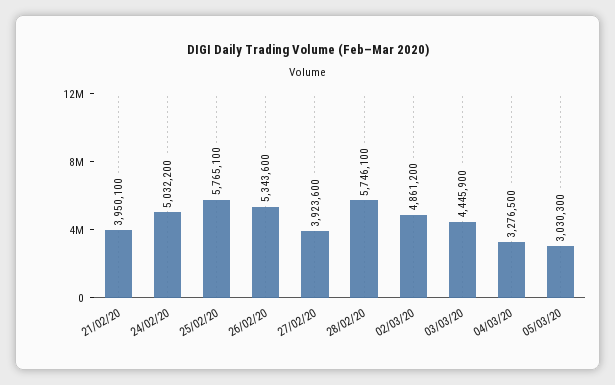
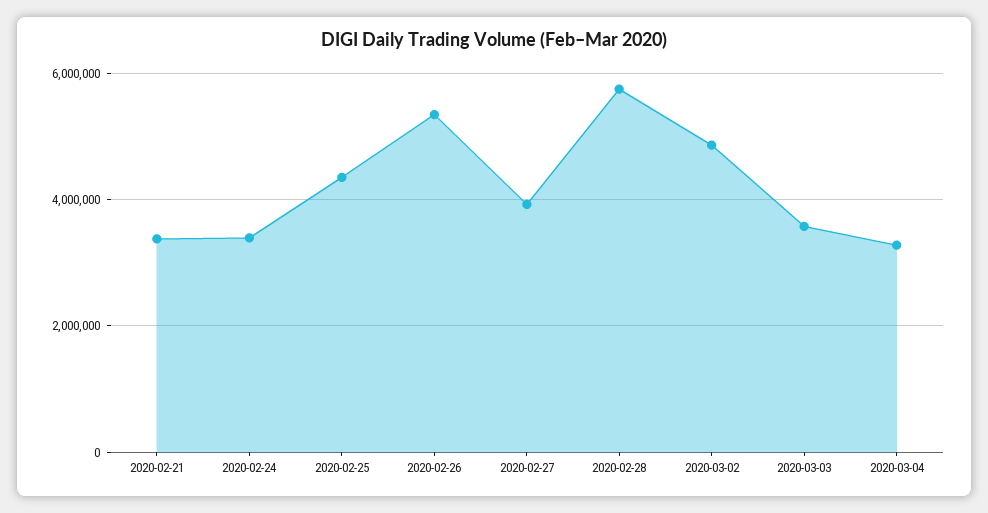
  {
-   "21/02/20": 3950100,
+   "21/02/20": 3400000,
-   "24/02/20": 5032200,
+   "24/02/20": 3400000,
-   "25/02/20": 5765100,
+   "25/02/20": 4400000,
    "26/02/20": 5343600,
    "27/02/20": 3923600,
    "28/02/20": 5746100,
    "02/03/20": 4861200,
-   "03/03/20": 4445900,
+   "03/03/20": 3600000,
-   "04/03/20": 3276500,
+   "04/03/20": 3276500
-   "05/03/20": 3030300
  }

